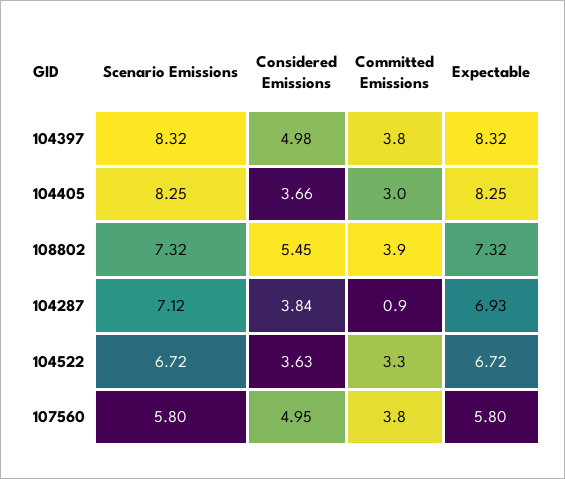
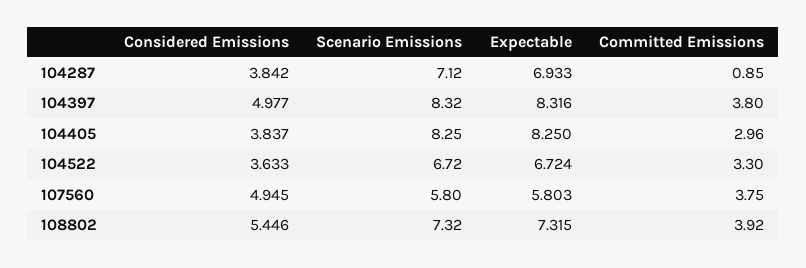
  {
    "Scenario Emissions": {
      "104397": 8.32,
      "104405": 8.25,
      "108802": 7.32,
      "104287": 7.12,
      "104522": 6.72,
      "107560": 5.8
    },
    "Considered Emissions": {
      "104397": 4.977,
-     "104405": 3.66,
+     "104405": 3.837,
      "108802": 5.446,
      "104287": 3.842,
      "104522": 3.633,
      "107560": 4.945
    },
    "Committed Emissions": {
      "104397": 3.8,
      "104405": 2.96,
      "108802": 3.92,
      "104287": 0.85,
      "104522": 3.3,
      "107560": 3.75
    },
    "Expectable": {
      "104397": 8.316,
      "104405": 8.25,
      "108802": 7.315,
      "104287": 6.933,
      "104522": 6.724,
      "107560": 5.803
    }
  }

